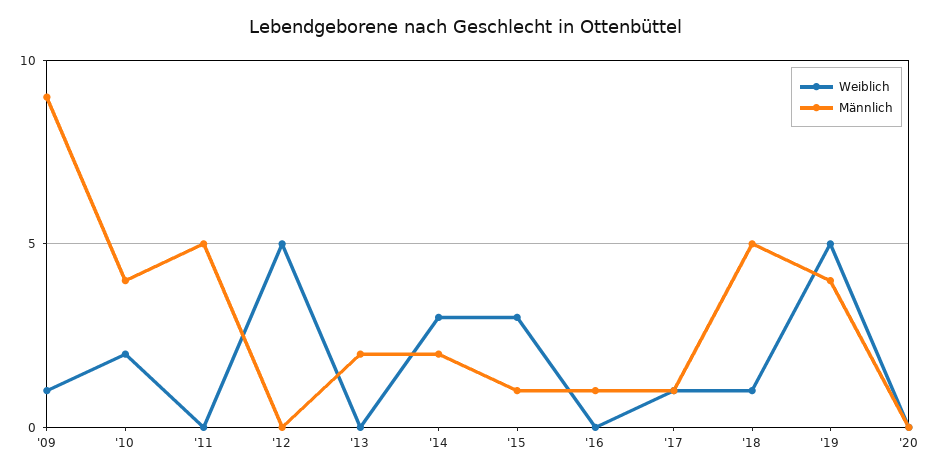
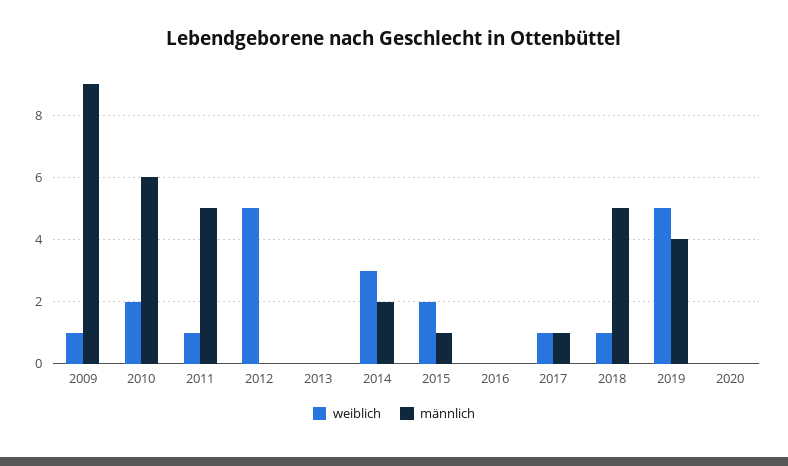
  {
    "Weiblich": {
      "'09": 1,
      "'10": 2,
-     "'11": 0,
+     "'11": 1,
      "'12": 5,
      "'13": 0,
      "'14": 3,
-     "'15": 3,
+     "'15": 2,
      "'16": 0,
      "'17": 1,
      "'18": 1,
      "'19": 5,
      "'20": 0
    },
    "Männlich": {
      "'09": 9,
-     "'10": 4,
+     "'10": 6,
      "'11": 5,
      "'12": 0,
-     "'13": 2,
+     "'13": 0,
      "'14": 2,
      "'15": 1,
-     "'16": 1,
+     "'16": 0,
      "'17": 1,
      "'18": 5,
      "'19": 4,
      "'20": 0
    }
  }

